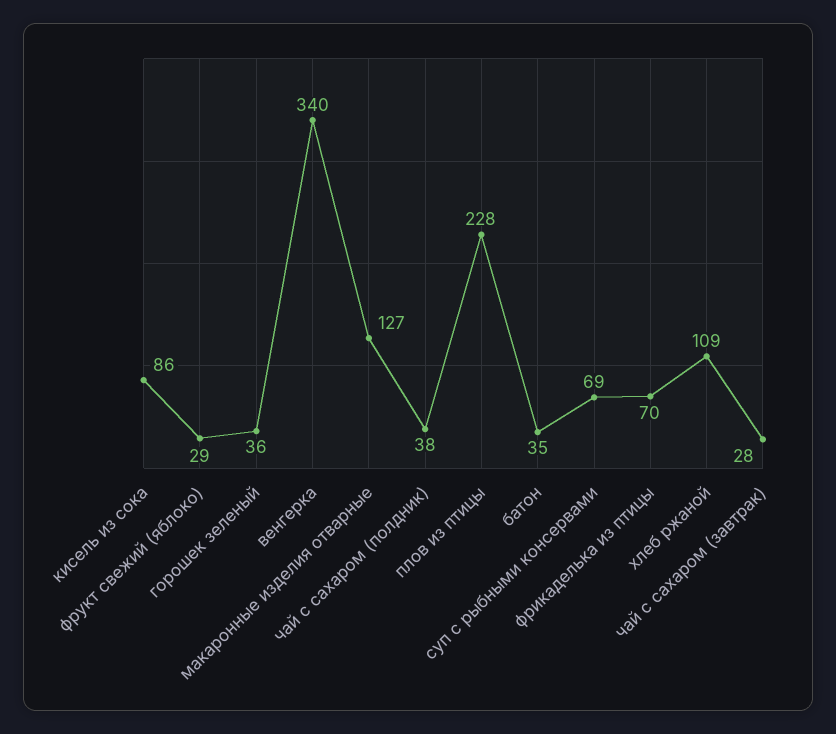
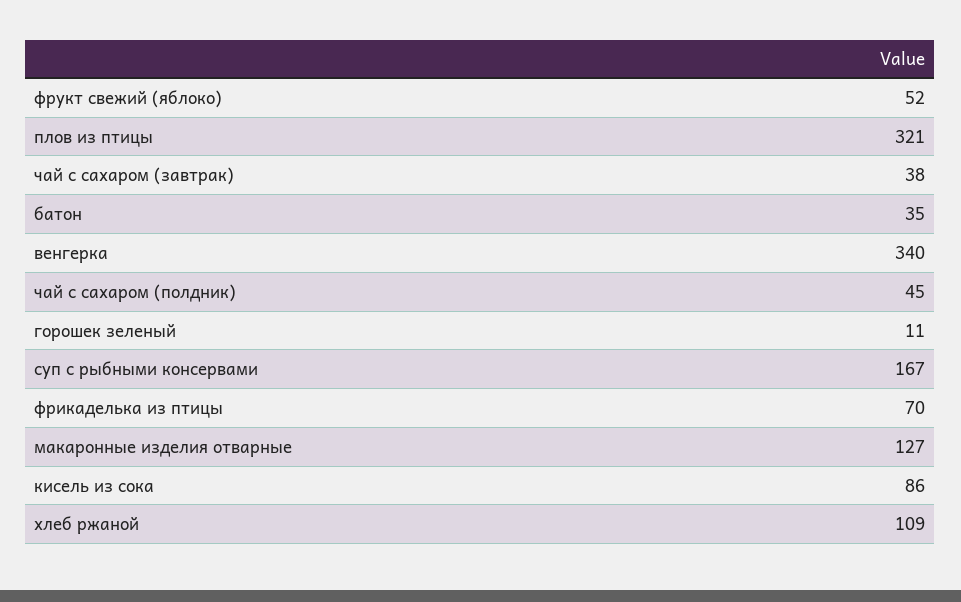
  {
    "кисель из сока": 86,
-   "фрукт свежий (яблоко)": 29,
+   "фрукт свежий (яблоко)": 52,
-   "горошек зеленый": 36,
+   "горошек зеленый": 11,
    "венгерка": 340,
    "макаронные изделия отварные": 127,
-   "чай с сахаром (полдник)": 38,
+   "чай с сахаром (полдник)": 45,
-   "плов из птицы": 228,
+   "плов из птицы": 321,
    "батон": 35,
-   "суп с рыбными консервами": 69,
+   "суп с рыбными консервами": 167,
    "фрикаделька из птицы": 70,
    "хлеб ржаной": 109,
-   "чай с сахаром (завтрак)": 28
+   "чай с сахаром (завтрак)": 38
  }

